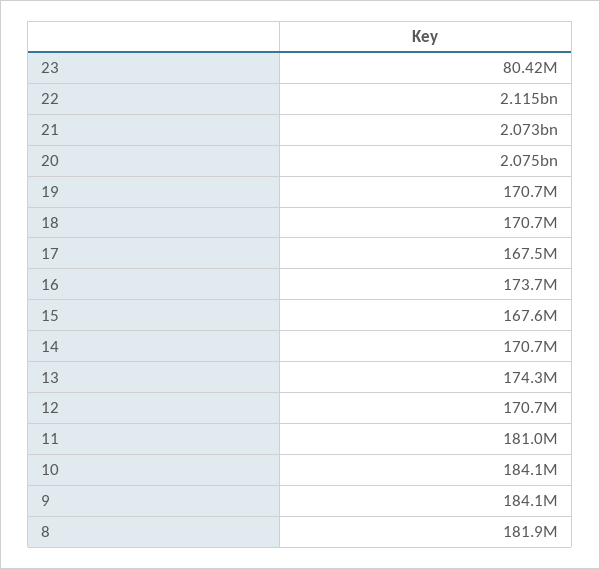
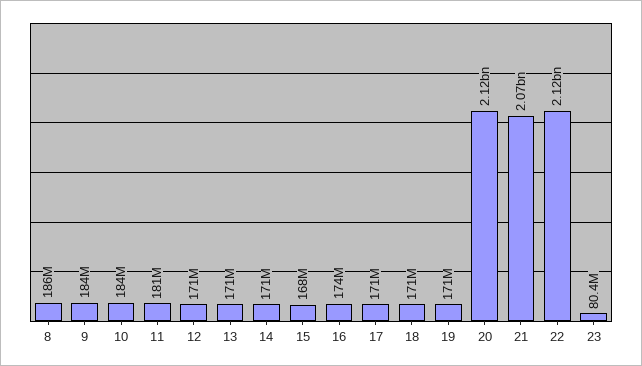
  {
    "23": 80420000,
    "22": 2115000000,
    "21": 2073000000,
-   "20": 2075000000,
+   "20": 2120000000,
    "19": 170700000,
    "18": 170700000,
-   "17": 167500000,
+   "17": 171000000,
    "16": 173700000,
    "15": 167600000,
    "14": 170700000,
-   "13": 174300000,
+   "13": 171000000,
    "12": 170700000,
    "11": 181000000,
    "10": 184100000,
    "9": 184100000,
-   "8": 181900000
+   "8": 186000000
  }

